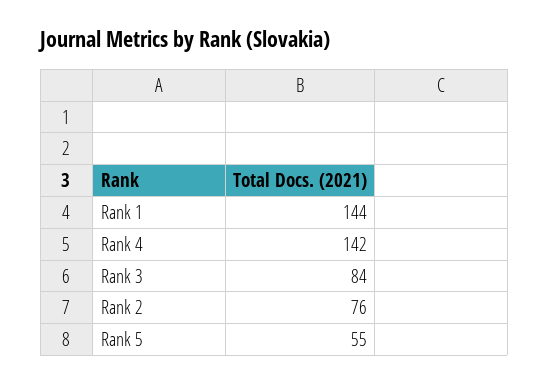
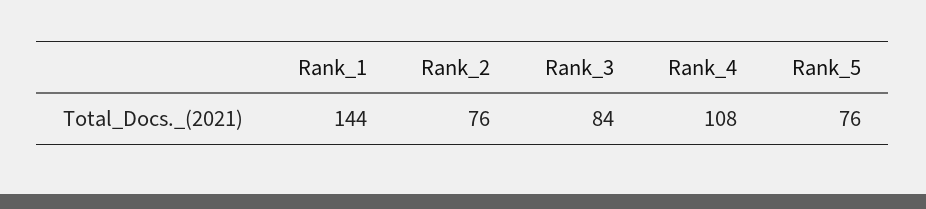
  {
    "Rank 1": 144,
-   "Rank 4": 142,
+   "Rank 4": 108,
    "Rank 3": 84,
    "Rank 2": 76,
-   "Rank 5": 55
+   "Rank 5": 76
  }

